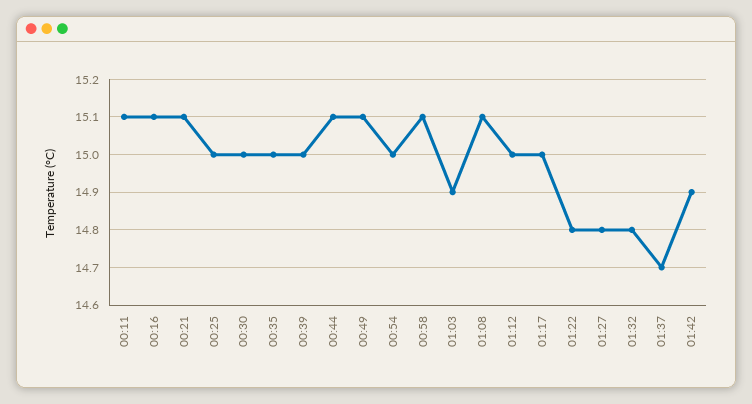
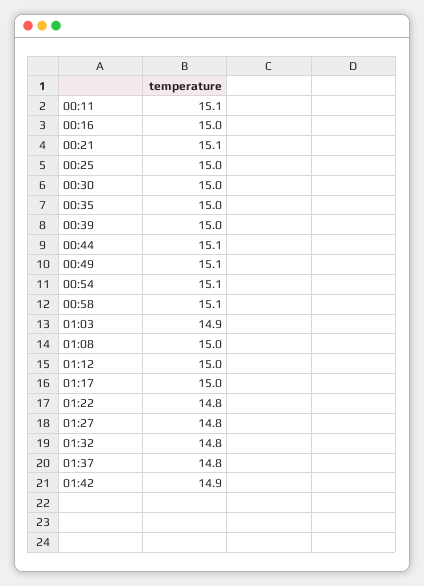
  {
    "00:11": 15.1,
-   "00:16": 15.1,
+   "00:16": 15,
    "00:21": 15.1,
    "00:25": 15,
    "00:30": 15,
    "00:35": 15,
    "00:39": 15,
    "00:44": 15.1,
    "00:49": 15.1,
-   "00:54": 15,
+   "00:54": 15.1,
    "00:58": 15.1,
    "01:03": 14.9,
-   "01:08": 15.1,
+   "01:08": 15,
    "01:12": 15,
    "01:17": 15,
    "01:22": 14.8,
    "01:27": 14.8,
    "01:32": 14.8,
-   "01:37": 14.7,
+   "01:37": 14.8,
    "01:42": 14.9
  }

